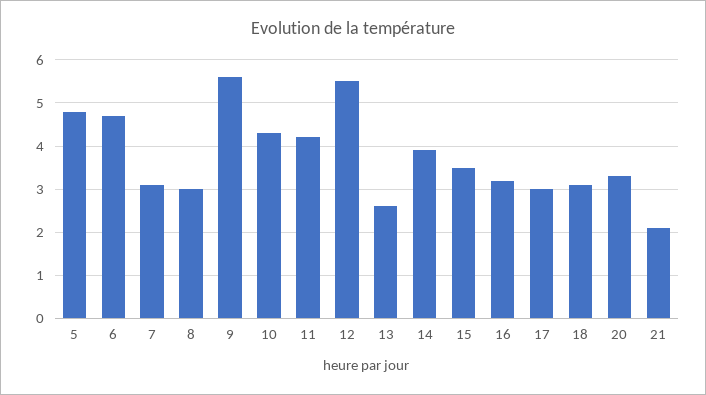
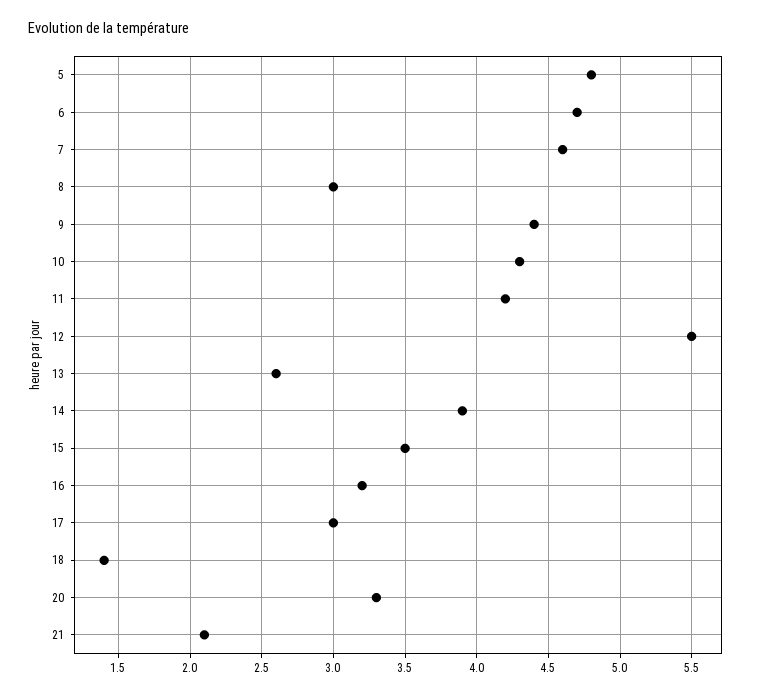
  {
    "5": 4.8,
    "6": 4.7,
-   "7": 3,
+   "7": 4.6,
    "8": 3,
-   "9": 5.5,
+   "9": 4.4,
    "10": 4.3,
    "11": 4.2,
    "12": 5.5,
    "13": 2.6,
    "14": 3.9,
    "15": 3.5,
    "16": 3.2,
    "17": 3,
-   "18": 3,
+   "18": 1.4,
    "20": 3.3,
    "21": 2.1
  }

